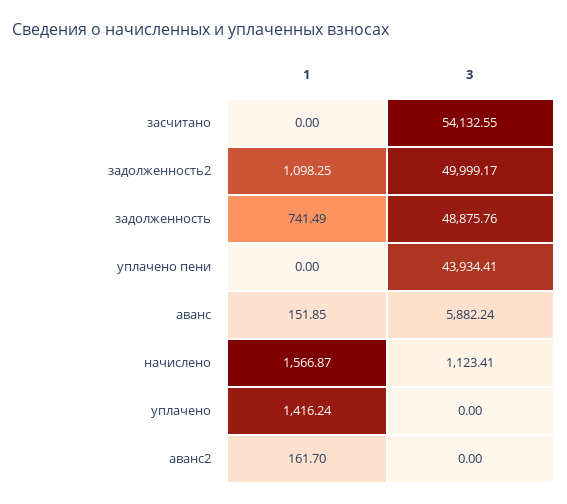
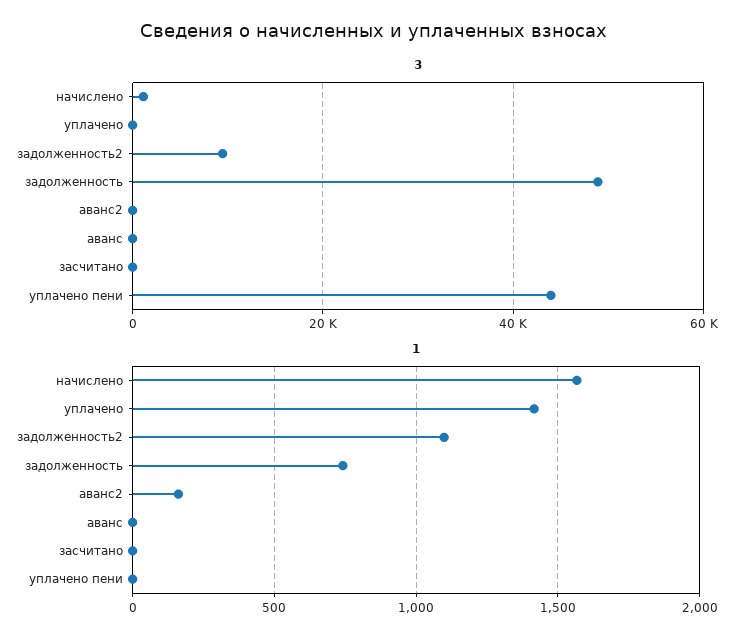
  {
    "1": {
      "засчитано": 0,
      "задолженность2": 1098.25,
      "задолженность": 741.49,
      "уплачено пени": 0,
-     "аванс": 151.85,
+     "аванс": 0,
      "начислено": 1566.87,
      "уплачено": 1416.24,
      "аванс2": 161.7
    },
    "3": {
-     "засчитано": 54132.55,
+     "засчитано": 0,
-     "задолженность2": 49999.17,
+     "задолженность2": 10000,
      "задолженность": 48875.76,
      "уплачено пени": 43934.41,
-     "аванс": 5882.24,
+     "аванс": 0,
      "начислено": 1123.41,
      "уплачено": 0,
      "аванс2": 0
    }
  }

